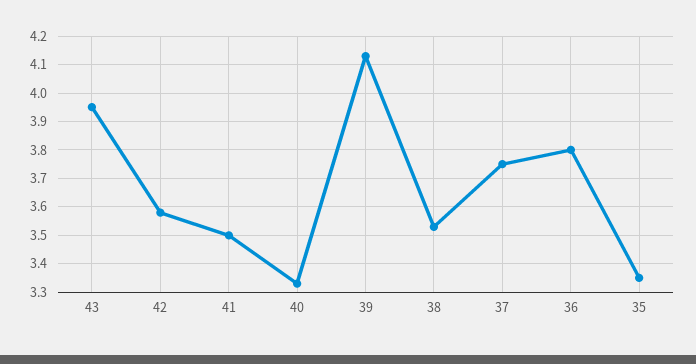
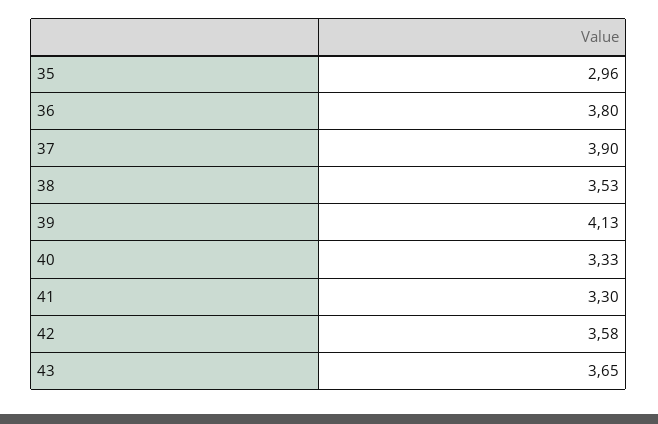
  {
-   "43": 3.95,
+   "43": 3.65,
    "42": 3.58,
-   "41": 3.5,
+   "41": 3.3,
    "40": 3.33,
    "39": 4.13,
    "38": 3.53,
-   "37": 3.75,
+   "37": 3.9,
    "36": 3.8,
-   "35": 3.35
+   "35": 2.96
  }

